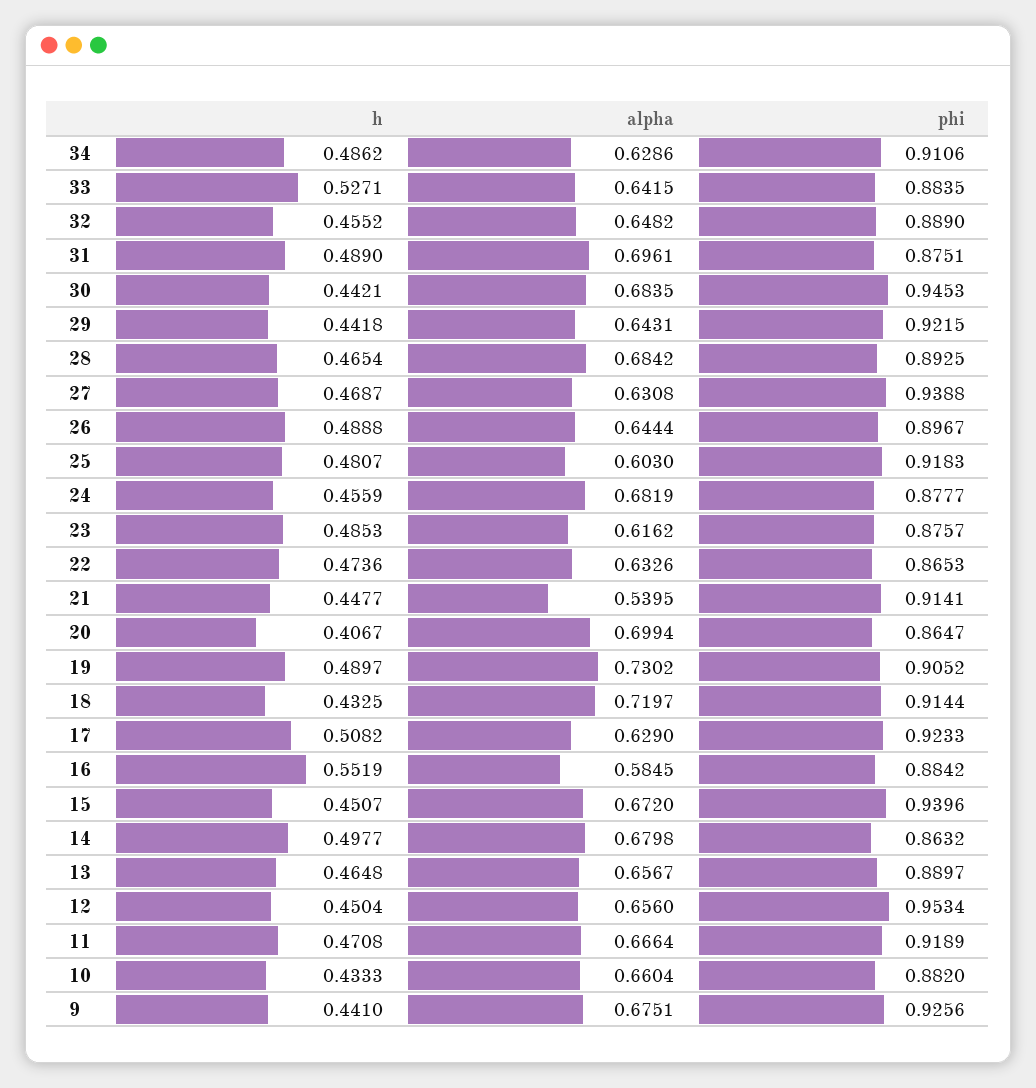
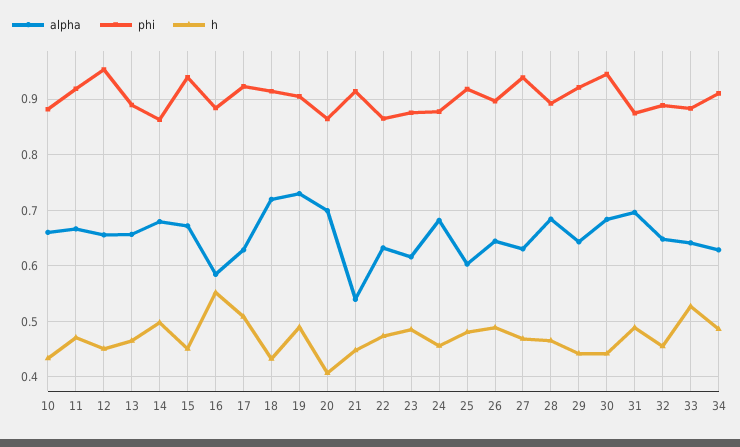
  {
    "h": {
      "34": 0.4862,
      "33": 0.5271,
      "32": 0.4552,
      "31": 0.489,
      "30": 0.4421,
      "29": 0.4418,
      "28": 0.4654,
      "27": 0.4687,
      "26": 0.4888,
      "25": 0.4807,
      "24": 0.4559,
      "23": 0.4853,
      "22": 0.4736,
      "21": 0.4477,
      "20": 0.4067,
      "19": 0.4897,
      "18": 0.4325,
      "17": 0.5082,
      "16": 0.5519,
      "15": 0.4507,
      "14": 0.4977,
      "13": 0.4648,
      "12": 0.4504,
      "11": 0.4708,
-     "10": 0.4333,
+     "10": 0.4333
-     "9": 0.441
    },
    "alpha": {
      "34": 0.6286,
      "33": 0.6415,
      "32": 0.6482,
      "31": 0.6961,
      "30": 0.6835,
      "29": 0.6431,
      "28": 0.6842,
      "27": 0.6308,
      "26": 0.6444,
      "25": 0.603,
      "24": 0.6819,
      "23": 0.6162,
      "22": 0.6326,
      "21": 0.5395,
      "20": 0.6994,
      "19": 0.7302,
      "18": 0.7197,
      "17": 0.629,
      "16": 0.5845,
      "15": 0.672,
      "14": 0.6798,
      "13": 0.6567,
      "12": 0.656,
      "11": 0.6664,
-     "10": 0.6604,
+     "10": 0.6604
-     "9": 0.6751
    },
    "phi": {
      "34": 0.9106,
      "33": 0.8835,
      "32": 0.889,
      "31": 0.8751,
      "30": 0.9453,
      "29": 0.9215,
      "28": 0.8925,
      "27": 0.9388,
      "26": 0.8967,
      "25": 0.9183,
      "24": 0.8777,
      "23": 0.8757,
      "22": 0.8653,
      "21": 0.9141,
      "20": 0.8647,
      "19": 0.9052,
      "18": 0.9144,
      "17": 0.9233,
      "16": 0.8842,
      "15": 0.9396,
      "14": 0.8632,
      "13": 0.8897,
      "12": 0.9534,
      "11": 0.9189,
-     "10": 0.882,
+     "10": 0.882
-     "9": 0.9256
    }
  }

